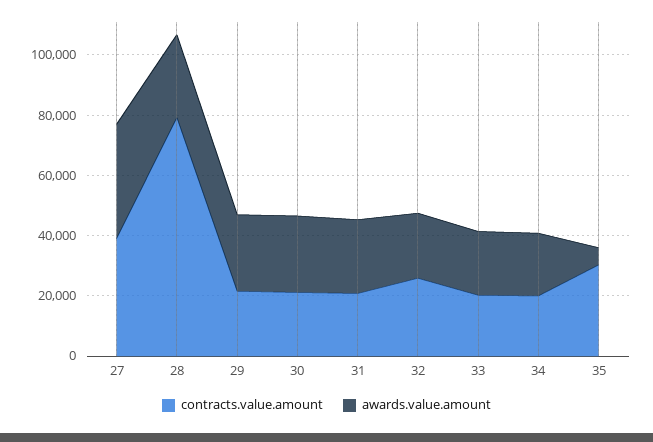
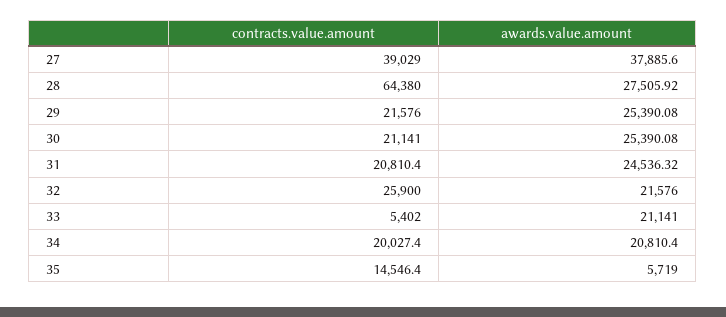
  {
    "contracts.value.amount": {
      "27": 39029,
-     "28": 80000,
+     "28": 64380,
      "29": 21576,
      "30": 21141,
      "31": 20810.4,
      "32": 25900,
-     "33": 20000,
+     "33": 5402,
      "34": 20027.4,
-     "35": 30000
+     "35": 14546.4
    },
    "awards.value.amount": {
      "27": 37885.6,
      "28": 27505.92,
      "29": 25390.08,
      "30": 25390.08,
      "31": 24536.32,
      "32": 21576,
      "33": 21141,
      "34": 20810.4,
      "35": 5719
    }
  }

